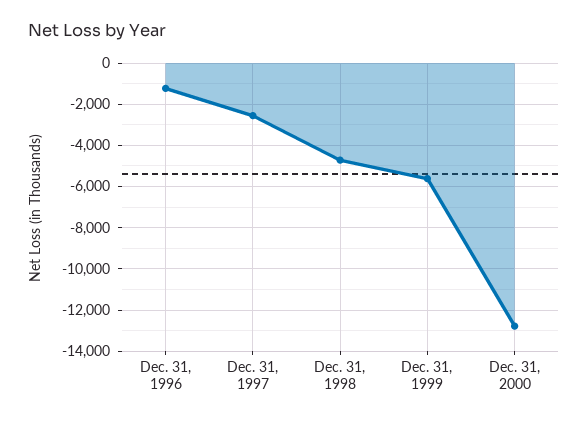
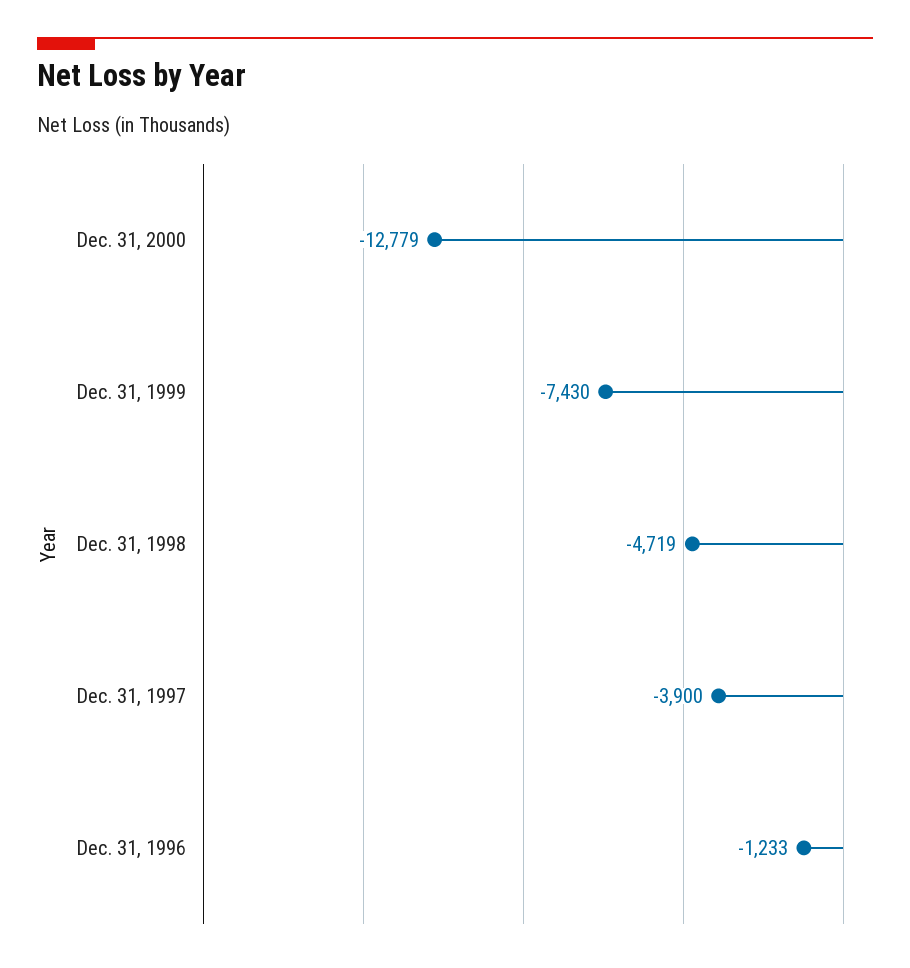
  {
    "Dec. 31, 1996": -1233,
-   "Dec. 31, 1997": -2500,
+   "Dec. 31, 1997": -3900,
    "Dec. 31, 1998": -4719,
-   "Dec. 31, 1999": -5500,
+   "Dec. 31, 1999": -7430,
    "Dec. 31, 2000": -12779
  }

